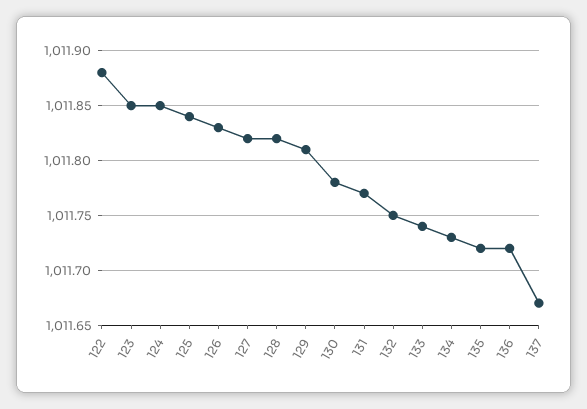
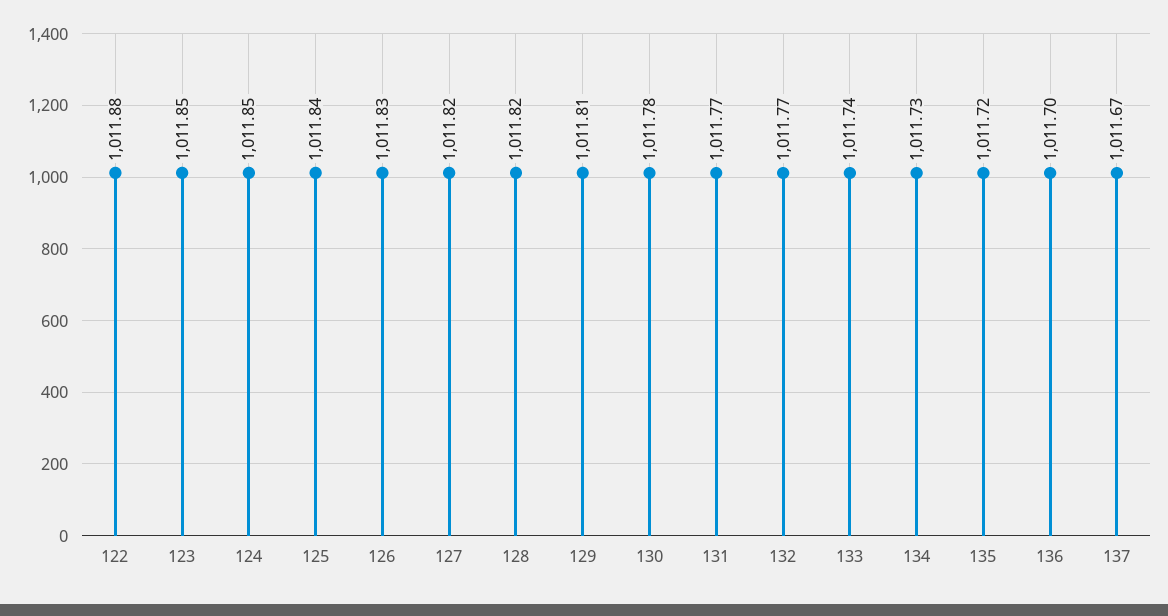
  {
    "122": 1011.88,
    "123": 1011.85,
    "124": 1011.85,
    "125": 1011.84,
    "126": 1011.83,
    "127": 1011.82,
    "128": 1011.82,
    "129": 1011.81,
    "130": 1011.78,
    "131": 1011.77,
-   "132": 1011.75,
+   "132": 1011.77,
    "133": 1011.74,
    "134": 1011.73,
    "135": 1011.72,
-   "136": 1011.72,
+   "136": 1011.7,
    "137": 1011.67
  }

